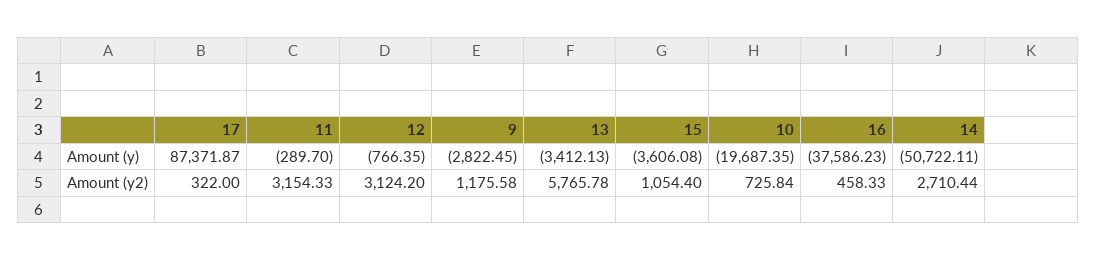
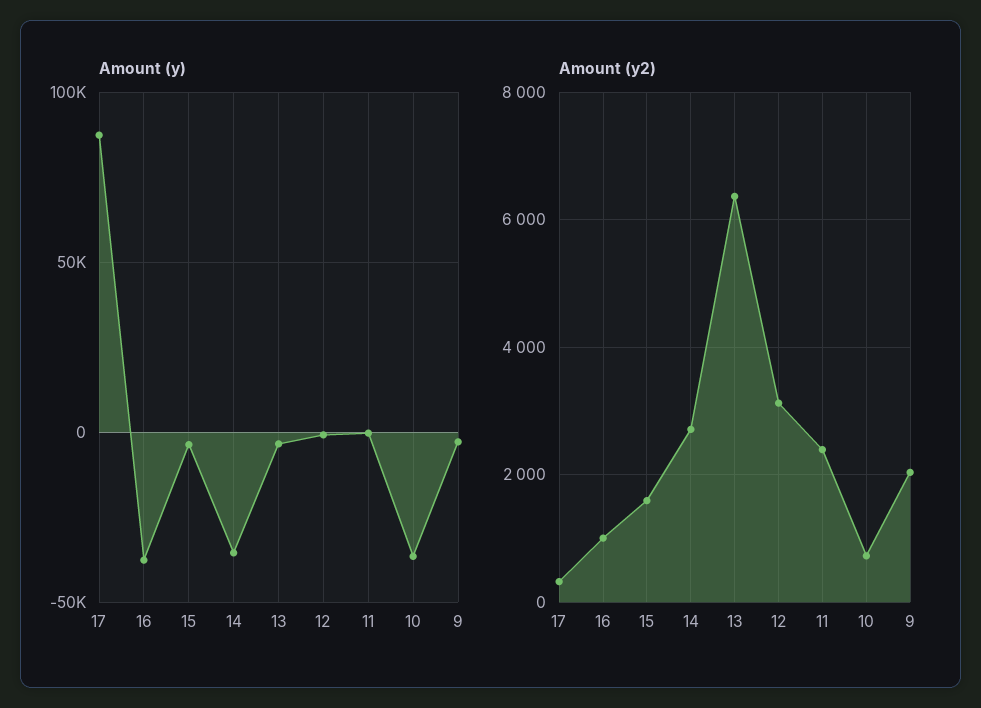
  {
    "Amount (y)": {
      "17": 87371.87,
      "11": -289.7,
      "12": -766.35,
      "9": -2822.45,
      "13": -3412.13,
      "15": -3606.08,
-     "10": -19687.35,
+     "10": -35000,
      "16": -37586.23,
-     "14": -50722.11
+     "14": -35000
    },
    "Amount (y2)": {
      "17": 322,
-     "11": 3154.33,
+     "11": 2400,
      "12": 3124.2,
-     "9": 1175.58,
+     "9": 2000,
-     "13": 5765.78,
+     "13": 6400,
-     "15": 1054.4,
+     "15": 1600,
      "10": 725.84,
-     "16": 458.33,
+     "16": 1000,
      "14": 2710.44
    }
  }

